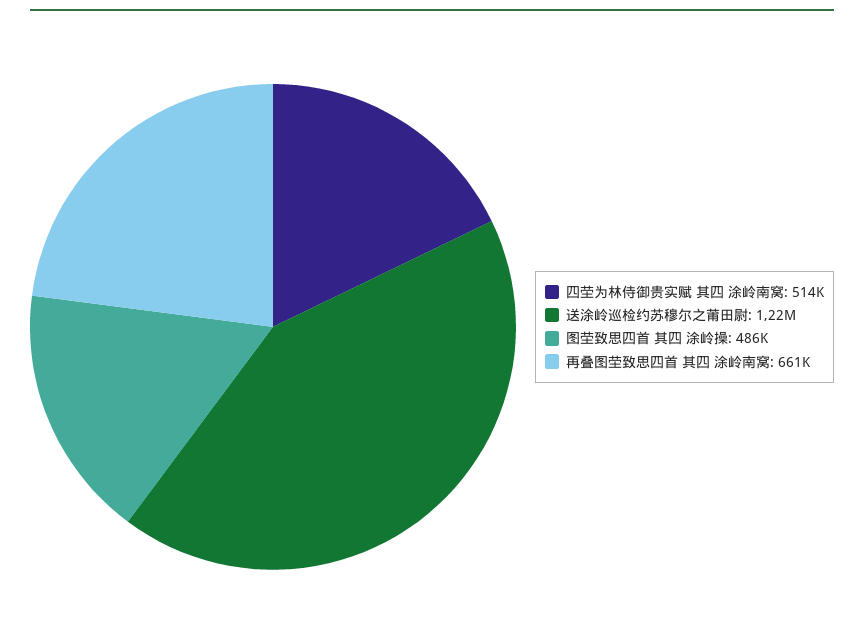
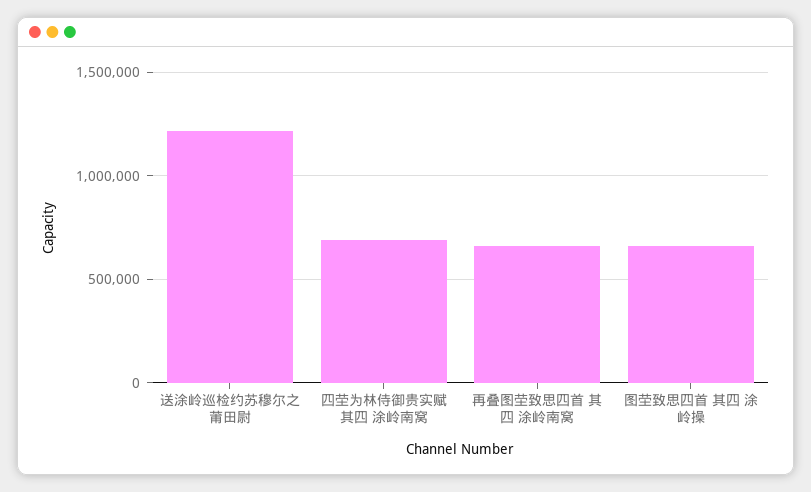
  {
-   "四茔为林侍御贵实赋 其四 涂岭南窝": 514000,
+   "四茔为林侍御贵实赋 其四 涂岭南窝": 700000,
    "送涂岭巡检约苏穆尔之莆田尉": 1220000,
-   "图茔致思四首 其四 涂岭操": 486000,
+   "图茔致思四首 其四 涂岭操": 650000,
    "再叠图茔致思四首 其四 涂岭南窝": 661000
  }

